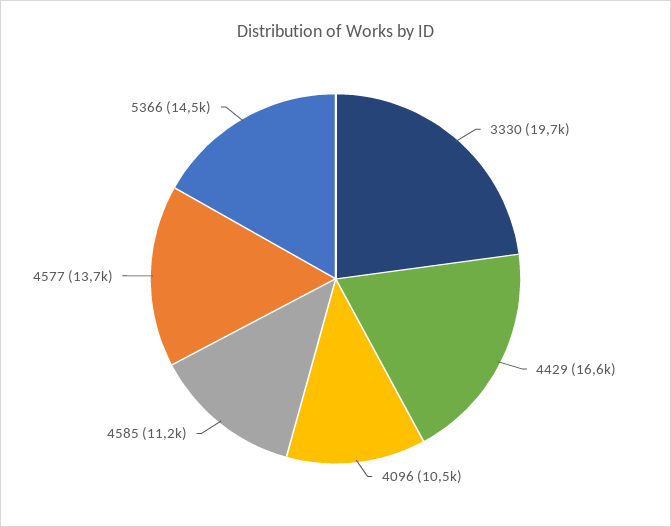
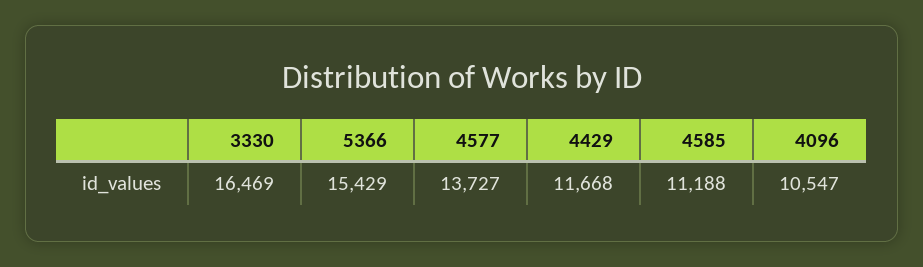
  {
-   "3330": 19700,
+   "3330": 16469,
-   "4429": 16600,
+   "4429": 11668,
    "4096": 10547,
    "4585": 11188,
    "4577": 13727,
-   "5366": 14500
+   "5366": 15429
  }

